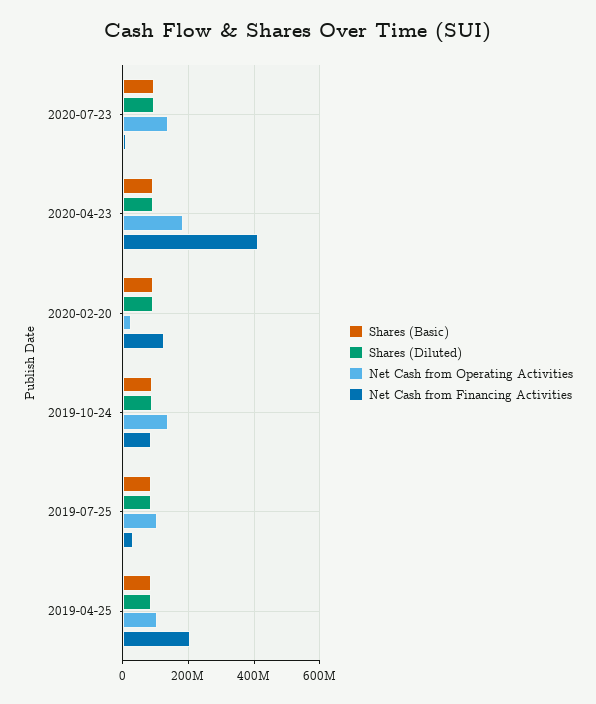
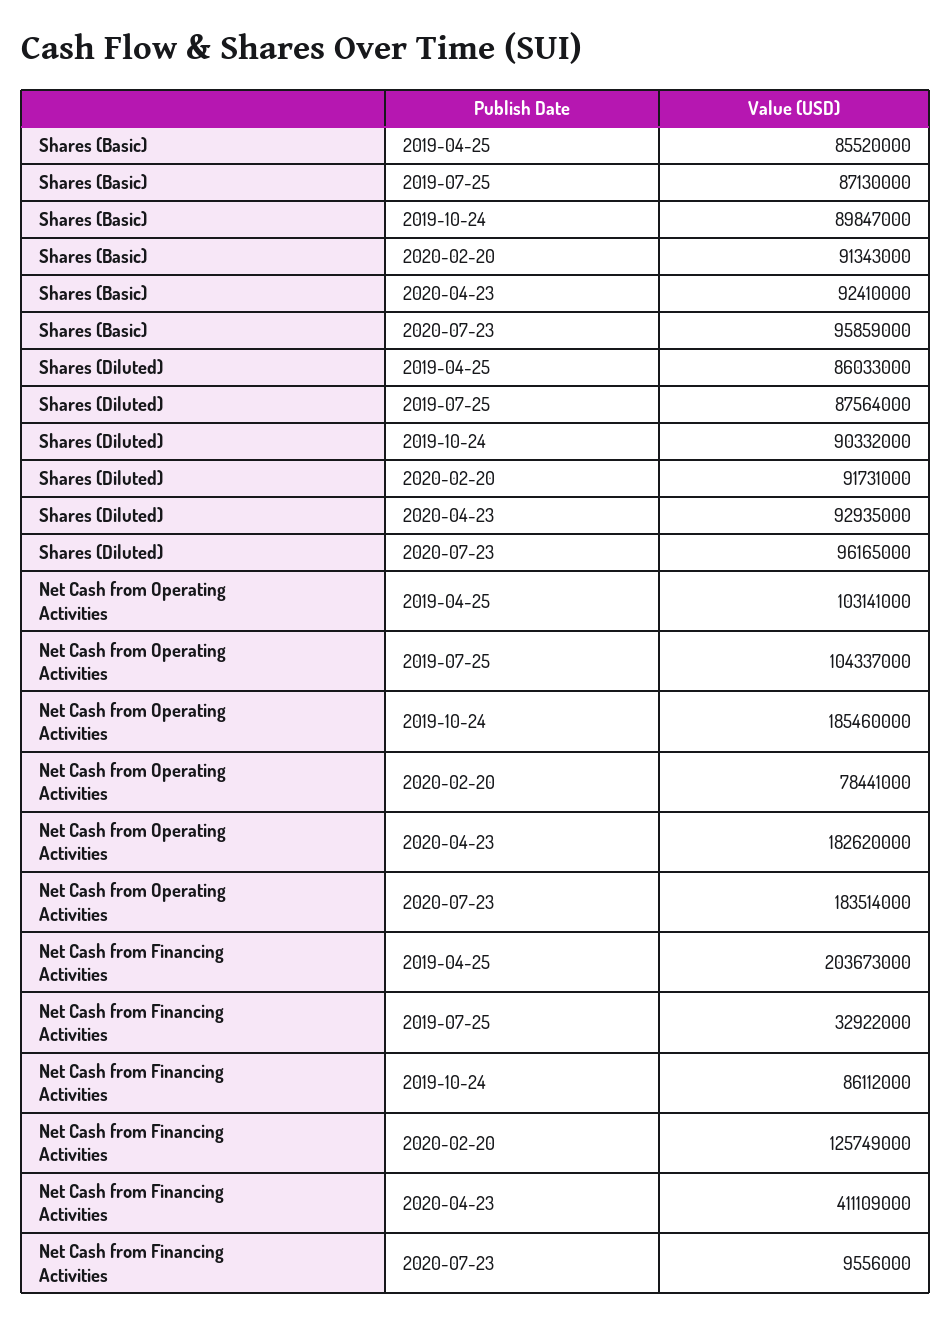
  {
    "Shares (Basic)": {
      "2020-07-23": 95859000,
      "2020-04-23": 92410000,
      "2020-02-20": 91343000,
      "2019-10-24": 89847000,
      "2019-07-25": 87130000,
      "2019-04-25": 85520000
    },
    "Shares (Diluted)": {
      "2020-07-23": 96165000,
      "2020-04-23": 92935000,
      "2020-02-20": 91731000,
      "2019-10-24": 90332000,
      "2019-07-25": 87564000,
      "2019-04-25": 86033000
    },
    "Net Cash from Operating Activities": {
-     "2020-07-23": 140000000,
+     "2020-07-23": 183514000,
      "2020-04-23": 182620000,
-     "2020-02-20": 20000000,
+     "2020-02-20": 78441000,
-     "2019-10-24": 140000000,
+     "2019-10-24": 185460000,
      "2019-07-25": 104337000,
      "2019-04-25": 103141000
    },
    "Net Cash from Financing Activities": {
      "2020-07-23": 9556000,
      "2020-04-23": 411109000,
      "2020-02-20": 125749000,
      "2019-10-24": 86112000,
      "2019-07-25": 32922000,
      "2019-04-25": 203673000
    }
  }

